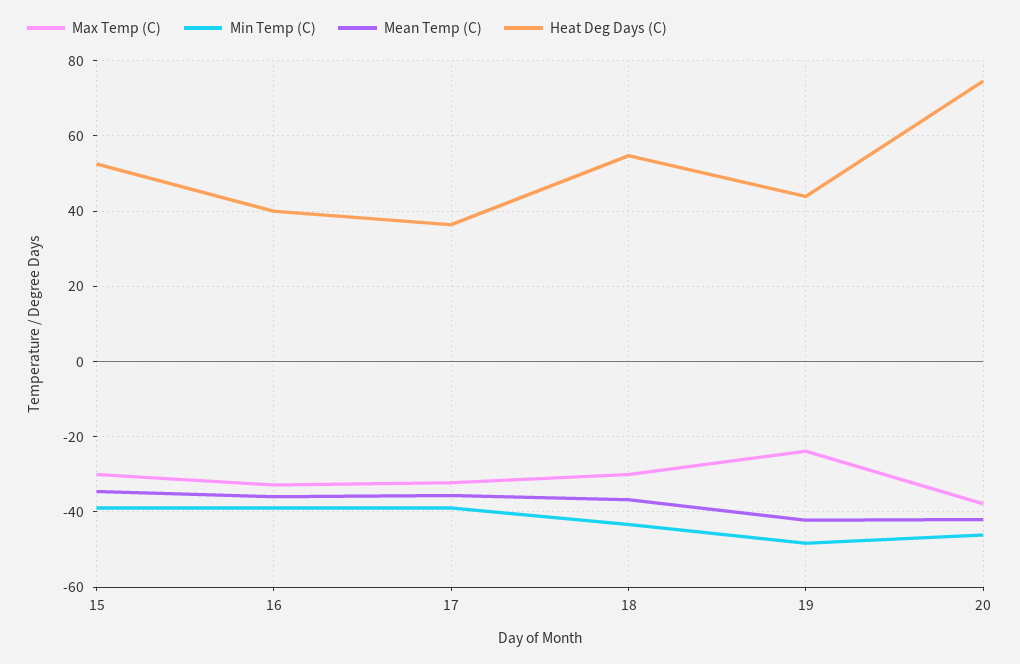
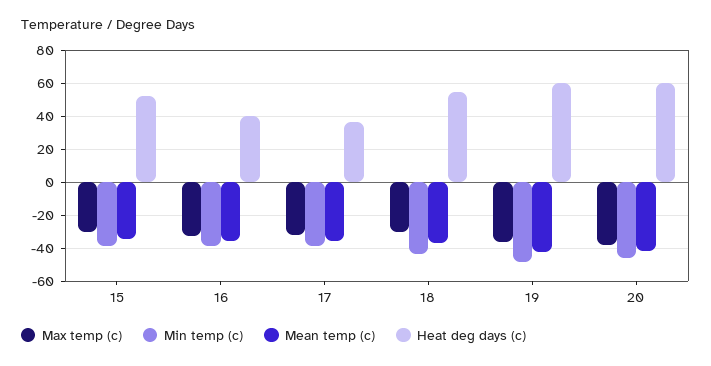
  {
    "Max Temp (C)": {
      "15": -30,
      "16": -32,
      "17": -32,
      "18": -30,
-     "19": -24,
+     "19": -35,
      "20": -38
    },
    "Min Temp (C)": {
      "15": -38,
      "16": -38,
      "17": -38,
      "18": -44,
      "19": -48,
      "20": -46
    },
    "Mean Temp (C)": {
      "15": -34,
      "16": -36,
      "17": -36,
      "18": -36,
      "19": -42,
      "20": -42
    },
    "Heat Deg Days (C)": {
      "15": 52,
      "16": 40,
      "17": 36,
      "18": 54,
-     "19": 44,
+     "19": 60,
-     "20": 74
+     "20": 60
    }
  }

